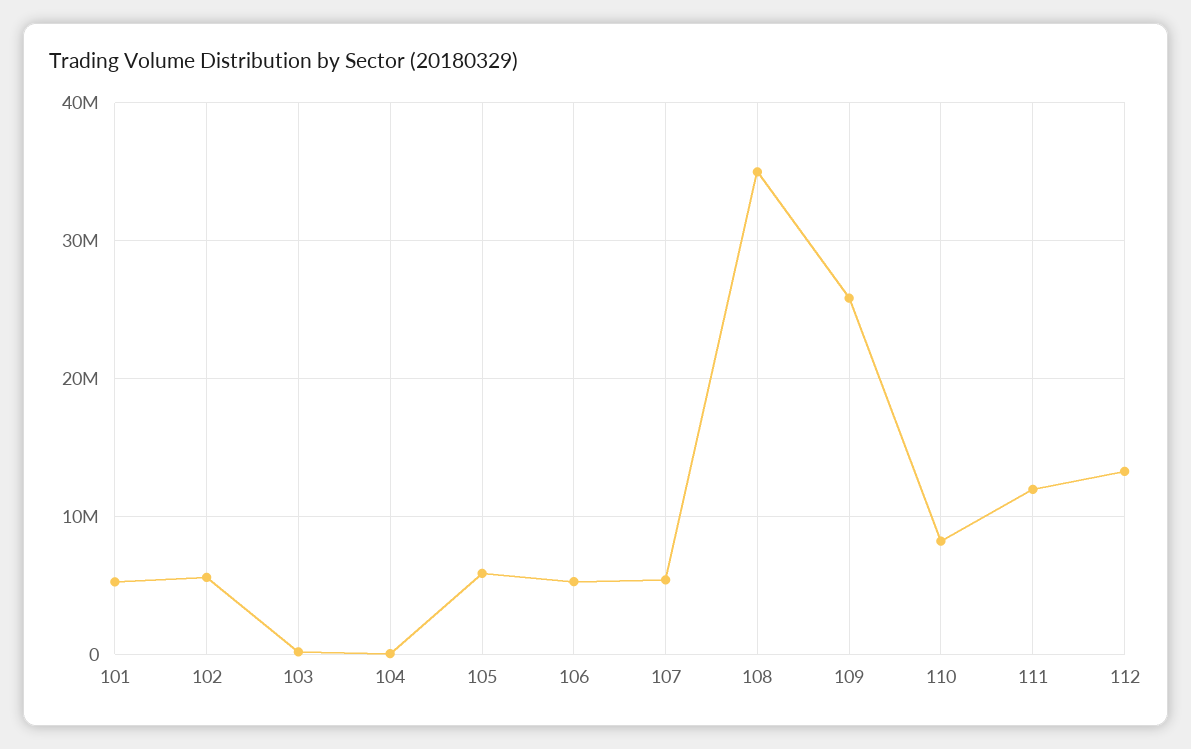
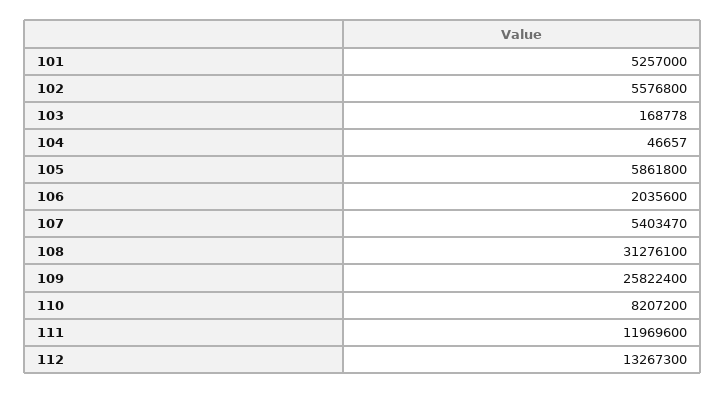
  {
    "101": 5257000,
    "102": 5576800,
    "103": 168778,
    "104": 46657,
    "105": 5861800,
-   "106": 5000000,
+   "106": 2035600,
    "107": 5403470,
-   "108": 35000000,
+   "108": 31276100,
    "109": 25822400,
    "110": 8207200,
    "111": 11969600,
    "112": 13267300
  }

